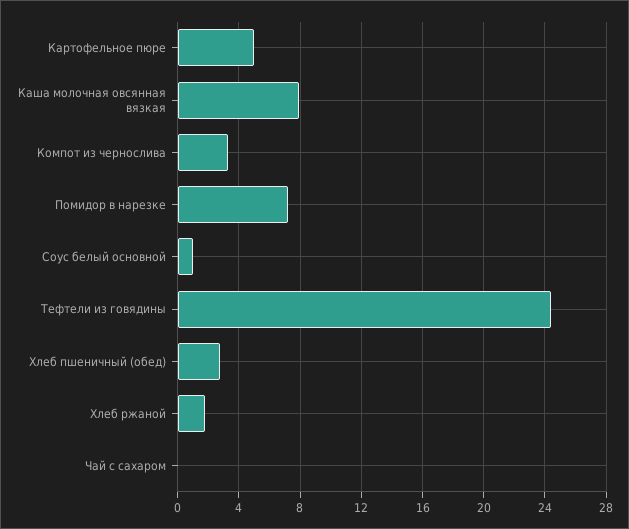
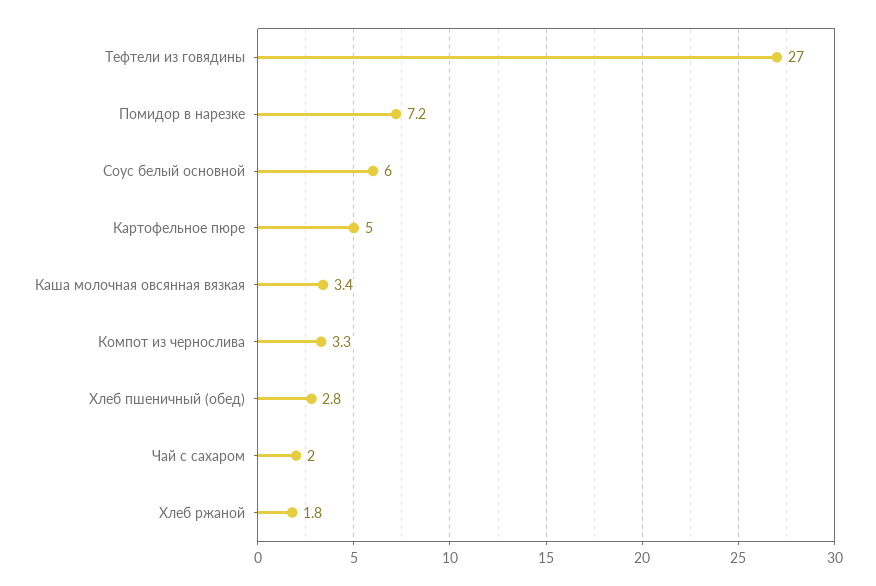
  {
    "Картофельное пюре": 5,
-   "Каша молочная овсянная вязкая": 8,
+   "Каша молочная овсянная вязкая": 3.4,
    "Компот из чернослива": 3.3,
    "Помидор в нарезке": 7.2,
-   "Соус белый основной": 1,
+   "Соус белый основной": 6,
-   "Тефтели из говядины": 24.5,
+   "Тефтели из говядины": 27,
    "Хлеб пшеничный (обед)": 2.8,
    "Хлеб ржаной": 1.8,
-   "Чай с сахаром": 0
+   "Чай с сахаром": 2
  }

